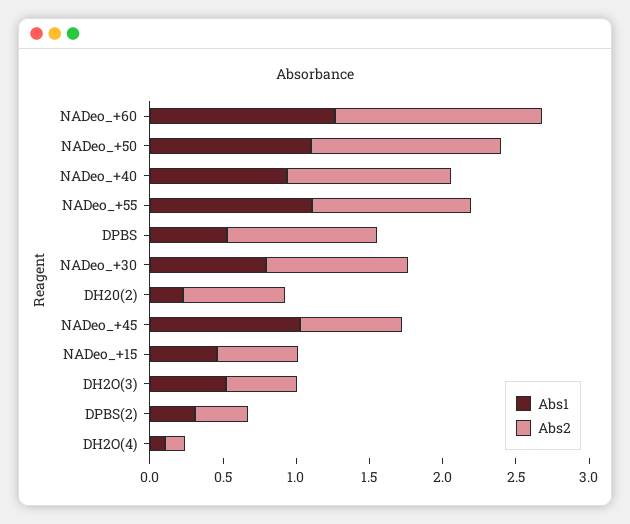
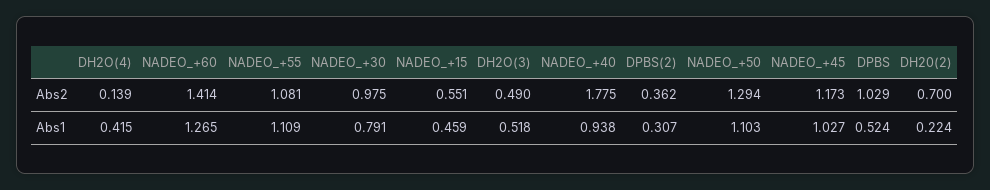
  {
    "Abs1": {
      "NADeo_+60": 1.265,
      "NADeo_+50": 1.103,
      "NADeo_+40": 0.938,
      "NADeo_+55": 1.109,
      "DPBS": 0.524,
      "NADeo_+30": 0.791,
      "DH20(2)": 0.224,
      "NADeo_+45": 1.027,
      "NADeo_+15": 0.459,
      "DH2O(3)": 0.518,
      "DPBS(2)": 0.307,
-     "DH2O(4)": 0.1
+     "DH2O(4)": 0.415
    },
    "Abs2": {
      "NADeo_+60": 1.414,
      "NADeo_+50": 1.294,
-     "NADeo_+40": 1.1,
+     "NADeo_+40": 1.775,
      "NADeo_+55": 1.081,
      "DPBS": 1.029,
      "NADeo_+30": 0.975,
      "DH20(2)": 0.7,
-     "NADeo_+45": 0.7,
+     "NADeo_+45": 1.173,
      "NADeo_+15": 0.551,
      "DH2O(3)": 0.49,
      "DPBS(2)": 0.362,
      "DH2O(4)": 0.139
    }
  }

